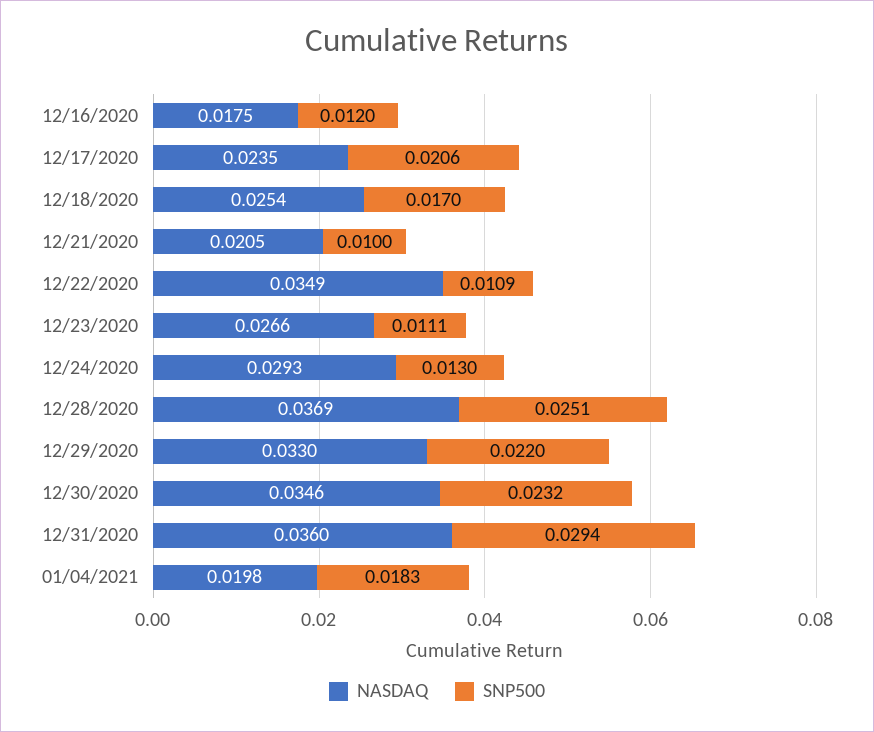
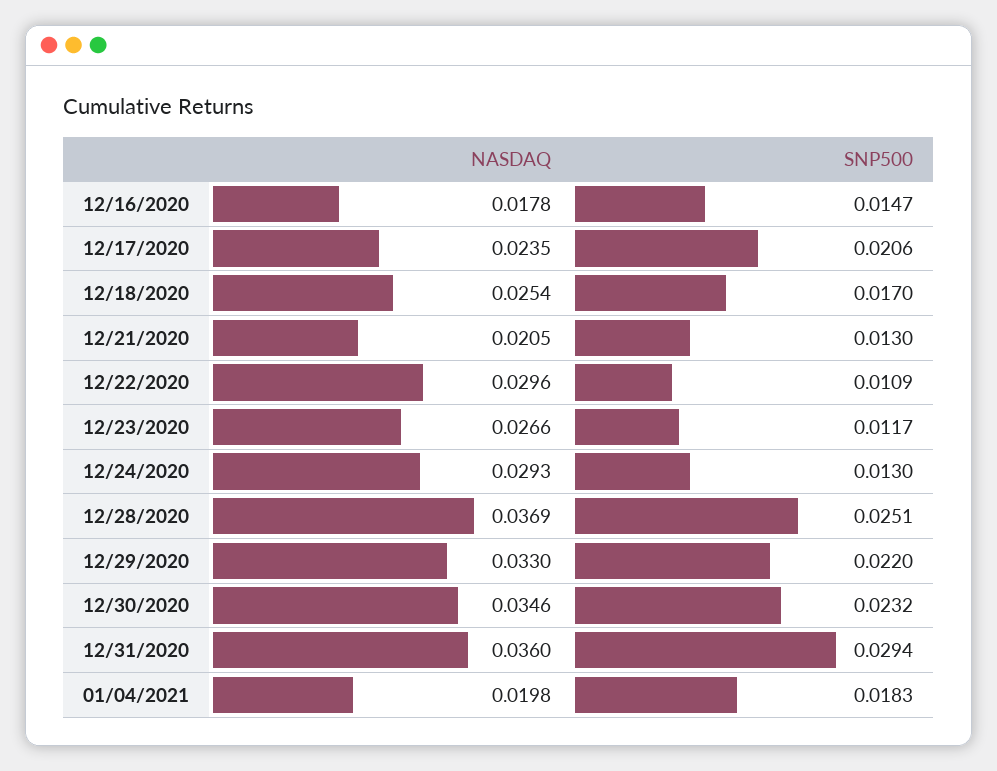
  {
    "NASDAQ": {
-     "12/16/2020": 0.0175,
+     "12/16/2020": 0.0178,
      "12/17/2020": 0.0235,
      "12/18/2020": 0.0254,
      "12/21/2020": 0.0205,
-     "12/22/2020": 0.0349,
+     "12/22/2020": 0.0296,
      "12/23/2020": 0.0266,
      "12/24/2020": 0.0293,
      "12/28/2020": 0.0369,
      "12/29/2020": 0.033,
      "12/30/2020": 0.0346,
      "12/31/2020": 0.036,
      "01/04/2021": 0.0198
    },
    "SNP500": {
-     "12/16/2020": 0.012,
+     "12/16/2020": 0.0147,
      "12/17/2020": 0.0206,
      "12/18/2020": 0.017,
-     "12/21/2020": 0.01,
+     "12/21/2020": 0.013,
      "12/22/2020": 0.0109,
-     "12/23/2020": 0.0111,
+     "12/23/2020": 0.0117,
      "12/24/2020": 0.013,
      "12/28/2020": 0.0251,
      "12/29/2020": 0.022,
      "12/30/2020": 0.0232,
      "12/31/2020": 0.0294,
      "01/04/2021": 0.0183
    }
  }

